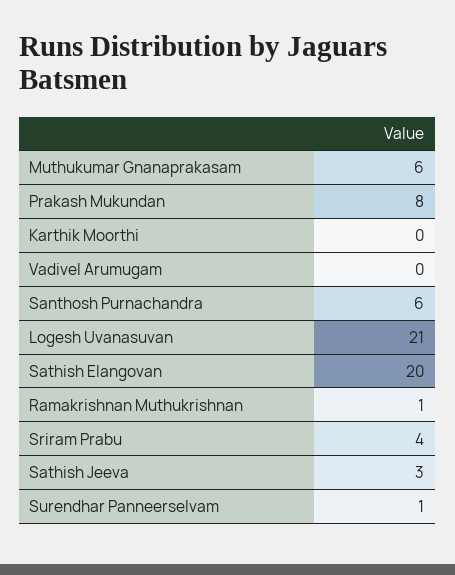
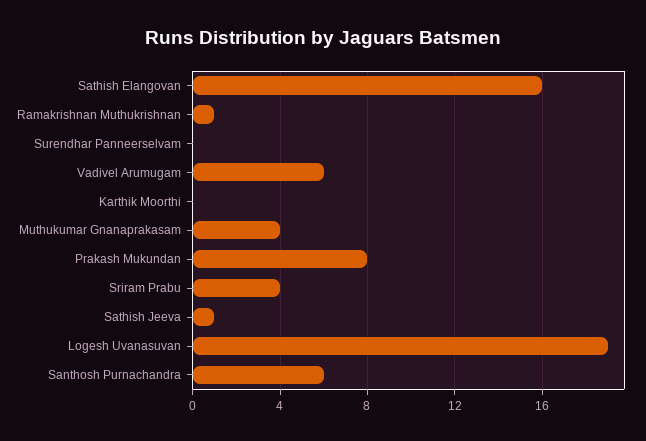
  {
-   "Muthukumar Gnanaprakasam": 6,
+   "Muthukumar Gnanaprakasam": 4,
    "Prakash Mukundan": 8,
    "Karthik Moorthi": 0,
-   "Vadivel Arumugam": 0,
+   "Vadivel Arumugam": 6,
    "Santhosh Purnachandra": 6,
-   "Logesh Uvanasuvan": 21,
+   "Logesh Uvanasuvan": 19,
-   "Sathish Elangovan": 20,
+   "Sathish Elangovan": 16,
    "Ramakrishnan Muthukrishnan": 1,
    "Sriram Prabu": 4,
-   "Sathish Jeeva": 3,
+   "Sathish Jeeva": 1,
-   "Surendhar Panneerselvam": 1
+   "Surendhar Panneerselvam": 0
  }

